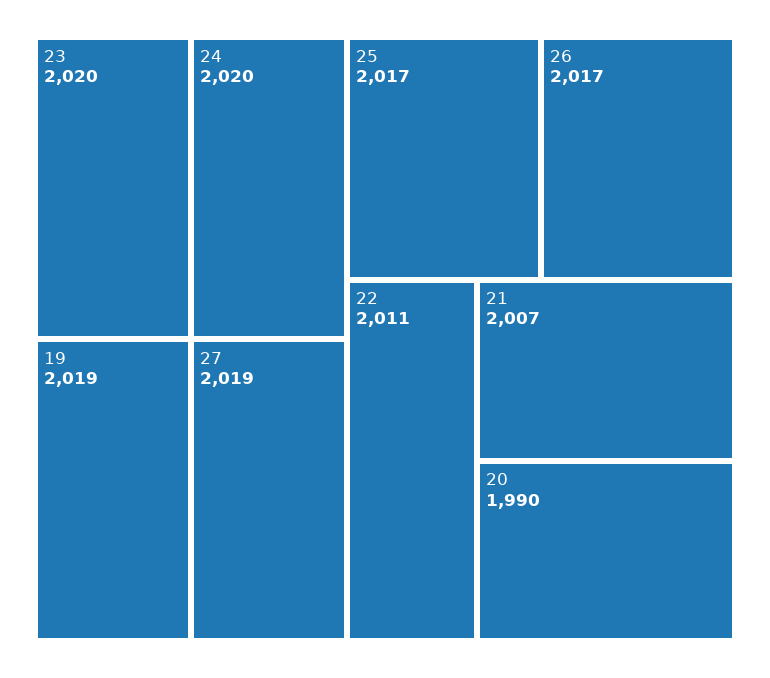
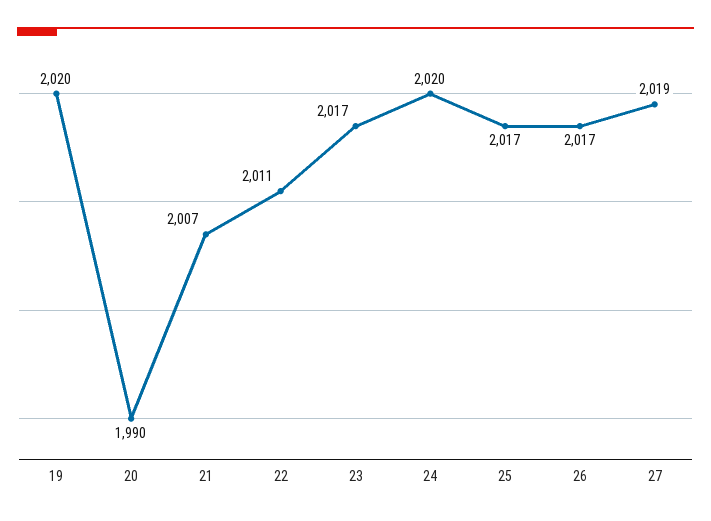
  {
-   "23": 2020,
+   "23": 2017,
    "24": 2020,
-   "19": 2019,
+   "19": 2020,
    "27": 2019,
    "25": 2017,
    "26": 2017,
    "22": 2011,
    "21": 2007,
    "20": 1990
  }

